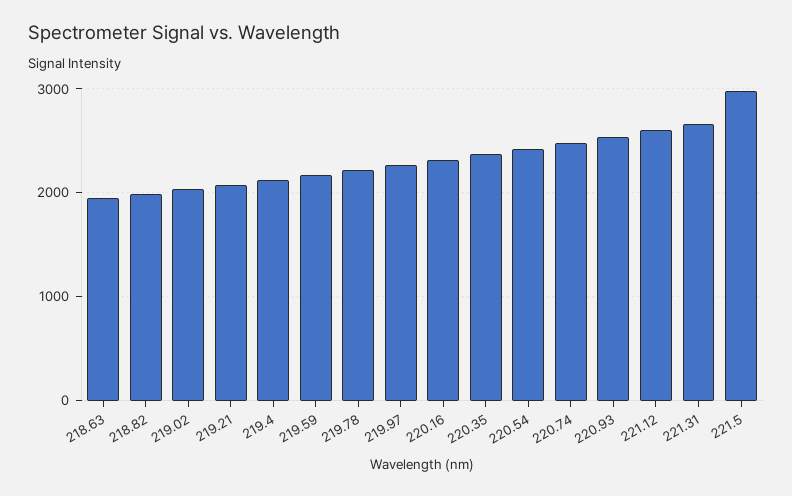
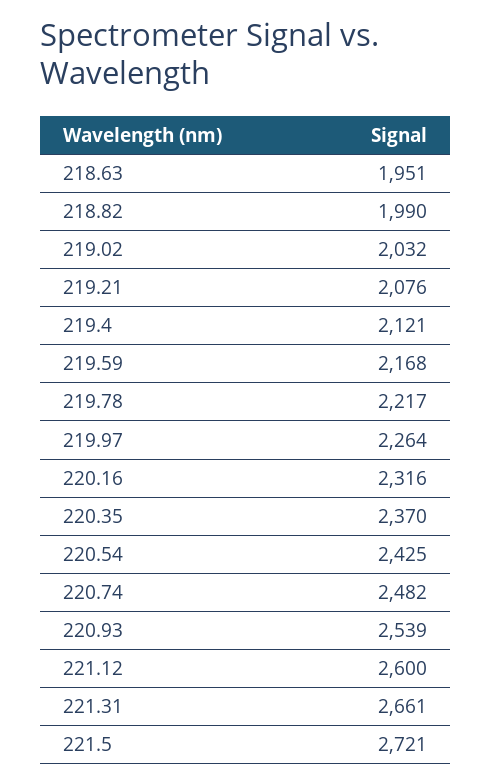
  {
    "218.63": 1951,
    "218.82": 1990,
    "219.02": 2032,
    "219.21": 2076,
    "219.4": 2121,
    "219.59": 2168,
    "219.78": 2217,
    "219.97": 2264,
    "220.16": 2316,
    "220.35": 2370,
    "220.54": 2425,
    "220.74": 2482,
    "220.93": 2539,
    "221.12": 2600,
    "221.31": 2661,
-   "221.5": 3000
+   "221.5": 2721
  }

